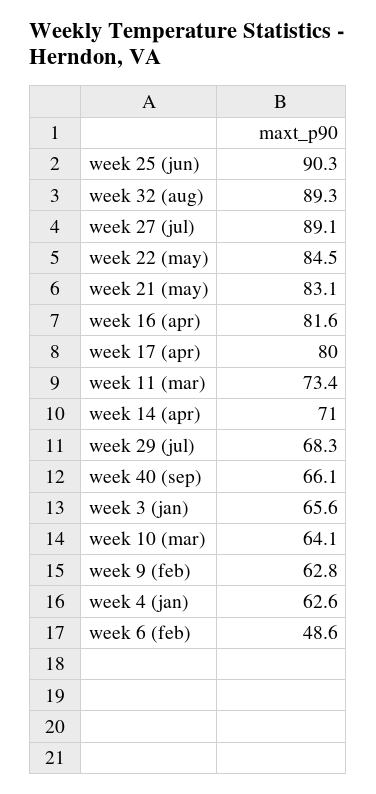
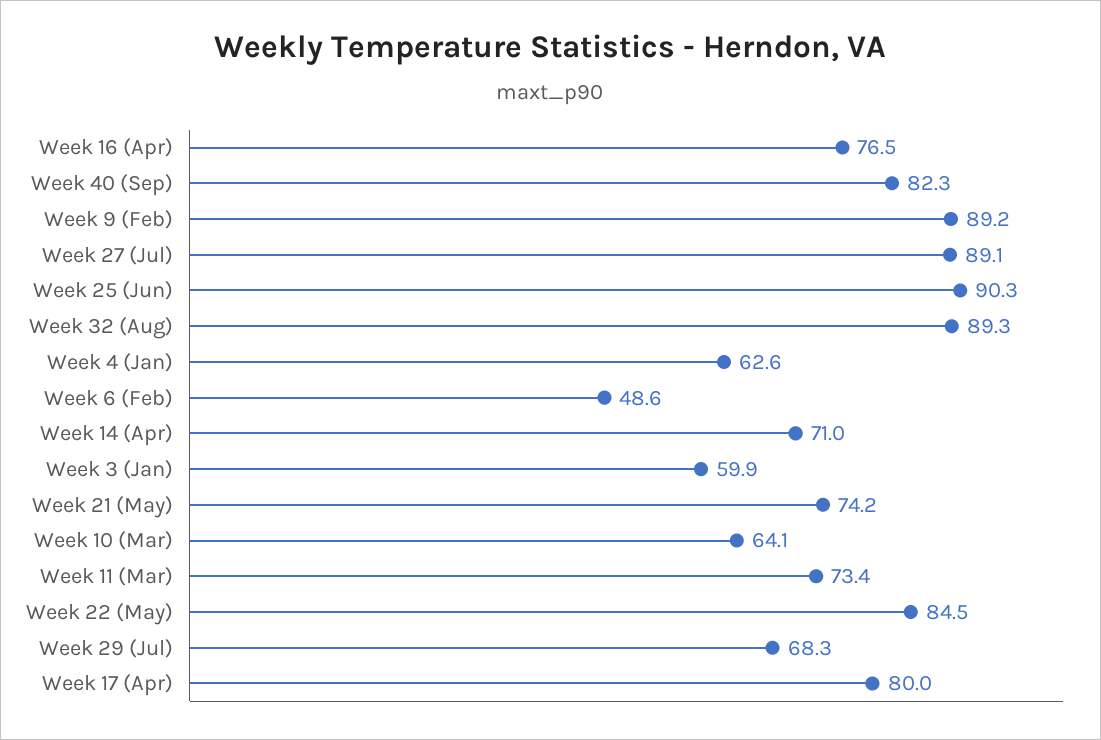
  {
    "week 25 (jun)": 90.3,
    "week 32 (aug)": 89.3,
    "week 27 (jul)": 89.1,
    "week 22 (may)": 84.5,
-   "week 21 (may)": 83.1,
+   "week 21 (may)": 74.2,
-   "week 16 (apr)": 81.6,
+   "week 16 (apr)": 76.5,
    "week 17 (apr)": 80,
    "week 11 (mar)": 73.4,
    "week 14 (apr)": 71,
    "week 29 (jul)": 68.3,
-   "week 40 (sep)": 66.1,
+   "week 40 (sep)": 82.3,
-   "week 3 (jan)": 65.6,
+   "week 3 (jan)": 59.9,
    "week 10 (mar)": 64.1,
-   "week 9 (feb)": 62.8,
+   "week 9 (feb)": 89.2,
    "week 4 (jan)": 62.6,
    "week 6 (feb)": 48.6
  }

